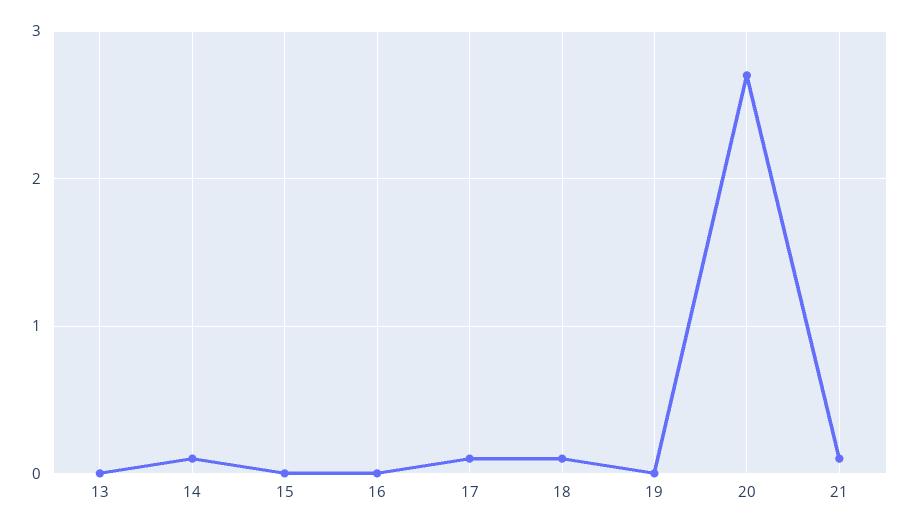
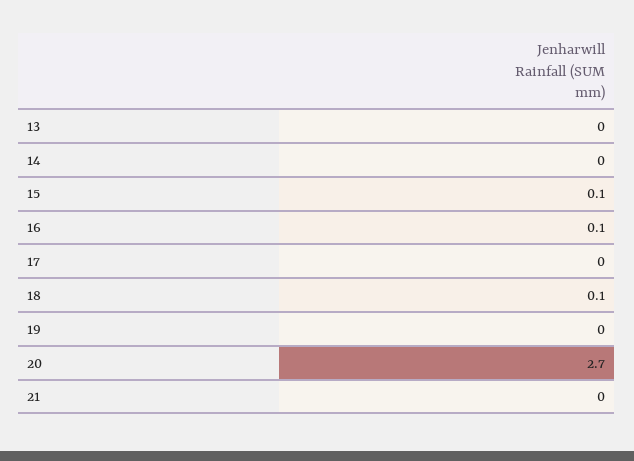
  {
    "13": 0,
-   "14": 0.1,
+   "14": 0,
-   "15": 0,
+   "15": 0.1,
-   "16": 0,
+   "16": 0.1,
-   "17": 0.1,
+   "17": 0,
    "18": 0.1,
    "19": 0,
    "20": 2.7,
-   "21": 0.1
+   "21": 0
  }

